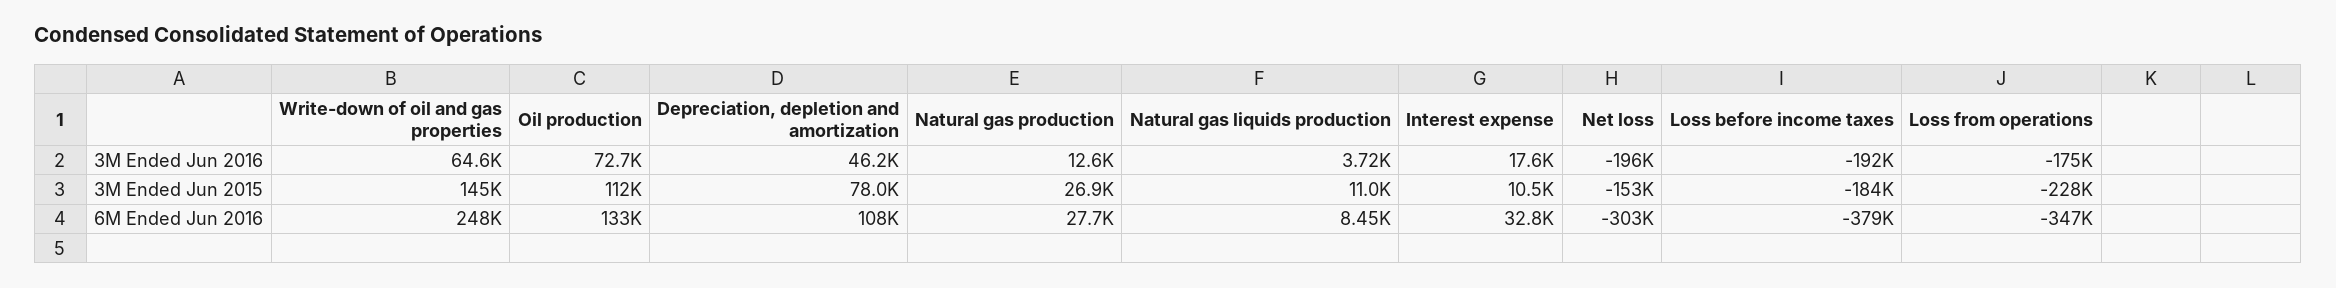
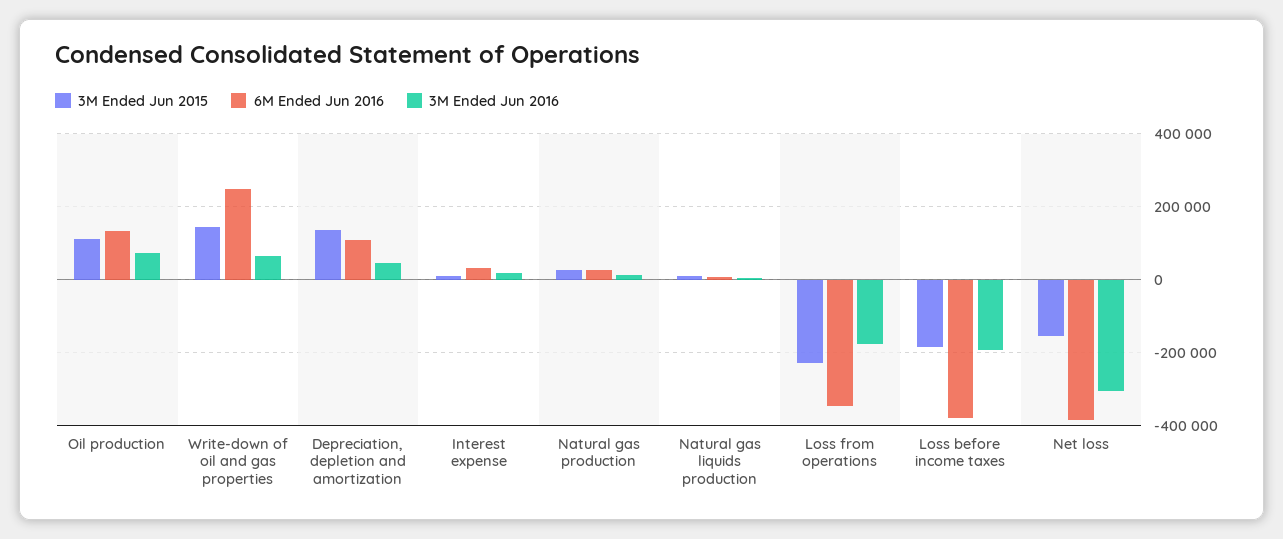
  {
    "3M Ended Jun 2016": {
      "Write-down of oil and gas properties": 64600,
      "Oil production": 72700,
      "Depreciation, depletion and amortization": 46200,
      "Natural gas production": 12600,
      "Natural gas liquids production": 3720,
      "Interest expense": 17600,
-     "Net loss": -196000,
+     "Net loss": -300000,
      "Loss before income taxes": -192000,
      "Loss from operations": -175000
    },
    "3M Ended Jun 2015": {
      "Write-down of oil and gas properties": 145000,
      "Oil production": 112000,
-     "Depreciation, depletion and amortization": 78000,
+     "Depreciation, depletion and amortization": 140000,
      "Natural gas production": 26900,
      "Natural gas liquids production": 11000,
      "Interest expense": 10500,
      "Net loss": -153000,
      "Loss before income taxes": -184000,
      "Loss from operations": -228000
    },
    "6M Ended Jun 2016": {
      "Write-down of oil and gas properties": 248000,
      "Oil production": 133000,
      "Depreciation, depletion and amortization": 108000,
      "Natural gas production": 27700,
      "Natural gas liquids production": 8450,
      "Interest expense": 32800,
-     "Net loss": -303000,
+     "Net loss": -380000,
      "Loss before income taxes": -379000,
      "Loss from operations": -347000
    }
  }

